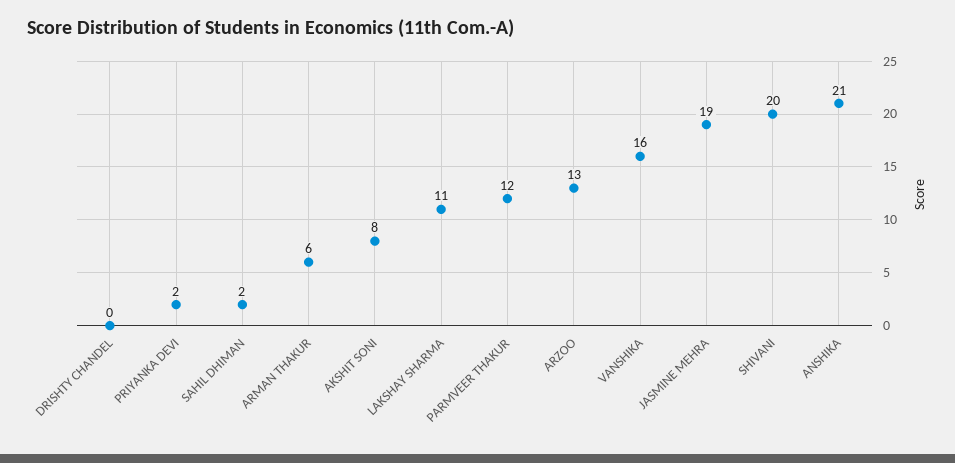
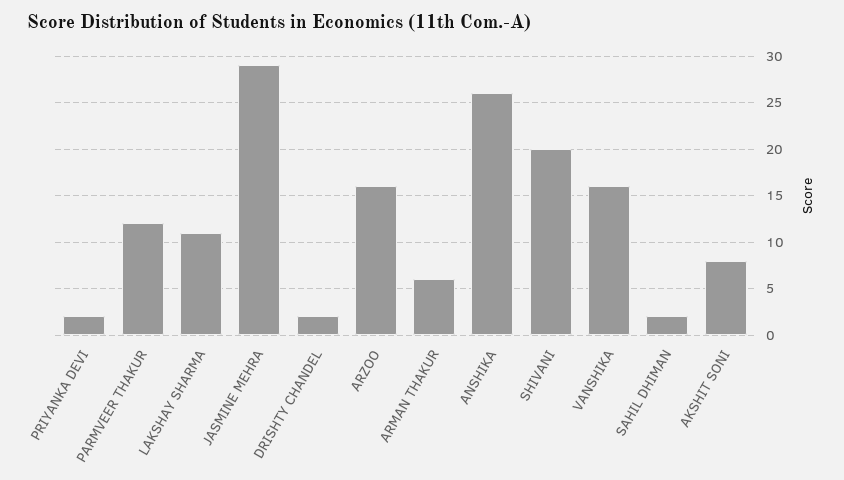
  {
-   "DRISHTY CHANDEL": 0,
+   "DRISHTY CHANDEL": 2,
    "PRIYANKA DEVI": 2,
    "SAHIL DHIMAN": 2,
    "ARMAN THAKUR": 6,
    "AKSHIT SONI": 8,
    "LAKSHAY SHARMA": 11,
    "PARMVEER THAKUR": 12,
-   "ARZOO": 13,
+   "ARZOO": 16,
    "VANSHIKA": 16,
-   "JASMINE MEHRA": 19,
+   "JASMINE MEHRA": 29,
    "SHIVANI": 20,
-   "ANSHIKA": 21
+   "ANSHIKA": 26
  }

